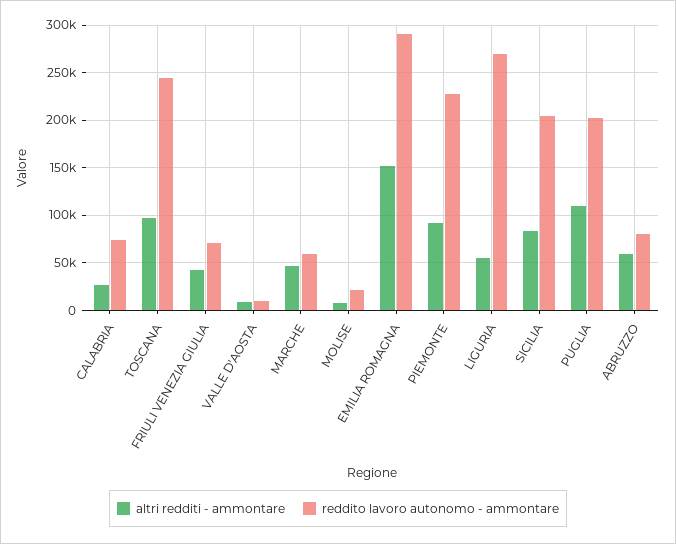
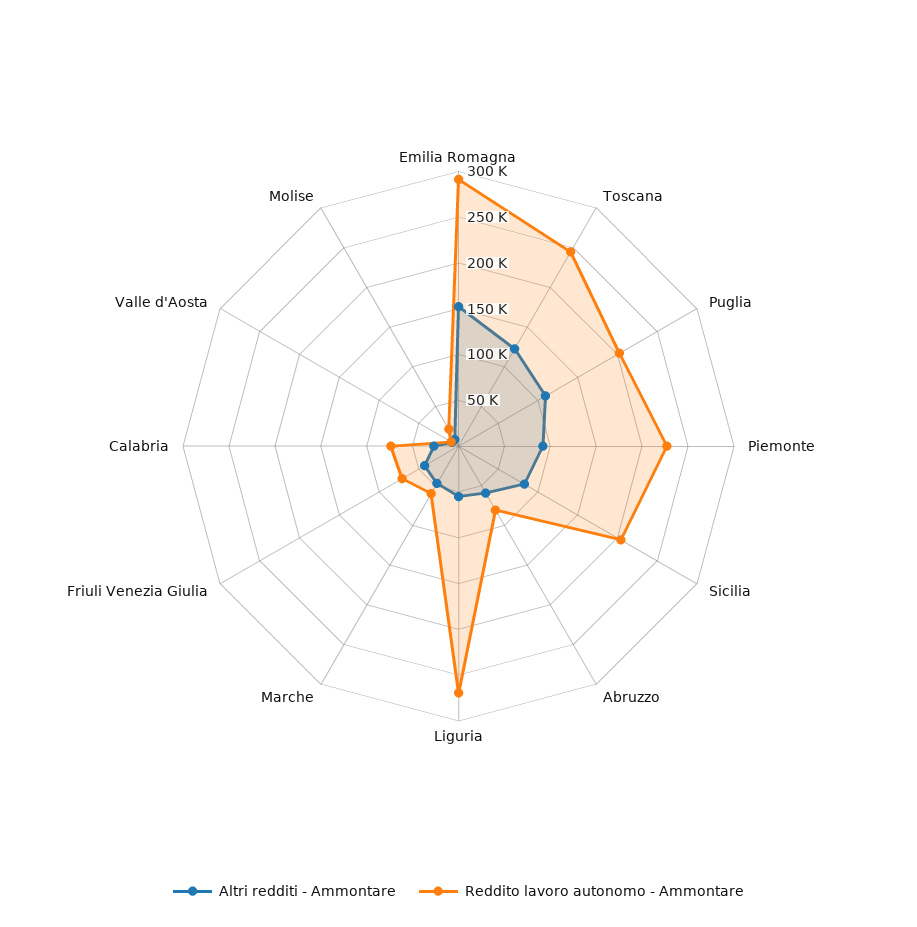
  {
    "altri redditi - ammontare": {
      "CALABRIA": 30000,
-     "TOSCANA": 100000,
+     "TOSCANA": 120000,
      "FRIULI VENEZIA GIULIA": 40000,
      "VALLE D'AOSTA": 10000,
      "MARCHE": 50000,
      "MOLISE": 10000,
      "EMILIA ROMAGNA": 150000,
      "PIEMONTE": 90000,
      "LIGURIA": 50000,
      "SICILIA": 80000,
      "PUGLIA": 110000,
      "ABRUZZO": 60000
    },
    "reddito lavoro autonomo - ammontare": {
      "CALABRIA": 70000,
      "TOSCANA": 240000,
      "FRIULI VENEZIA GIULIA": 70000,
      "VALLE D'AOSTA": 10000,
      "MARCHE": 60000,
      "MOLISE": 20000,
      "EMILIA ROMAGNA": 290000,
      "PIEMONTE": 230000,
      "LIGURIA": 270000,
      "SICILIA": 200000,
      "PUGLIA": 200000,
      "ABRUZZO": 80000
    }
  }

